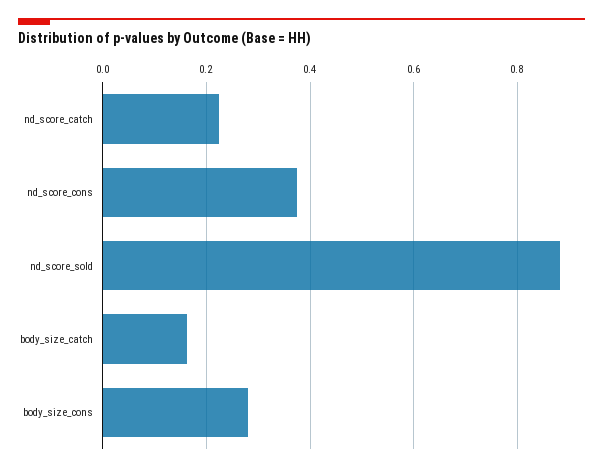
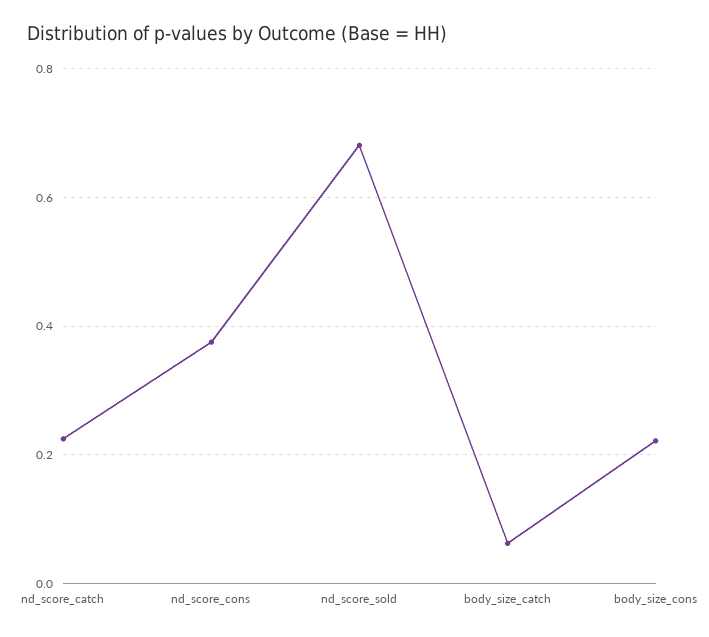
  {
    "nd_score_catch": 0.22,
    "nd_score_cons": 0.38,
-   "nd_score_sold": 0.88,
+   "nd_score_sold": 0.68,
-   "body_size_catch": 0.16,
+   "body_size_catch": 0.06,
-   "body_size_cons": 0.28
+   "body_size_cons": 0.22
  }

